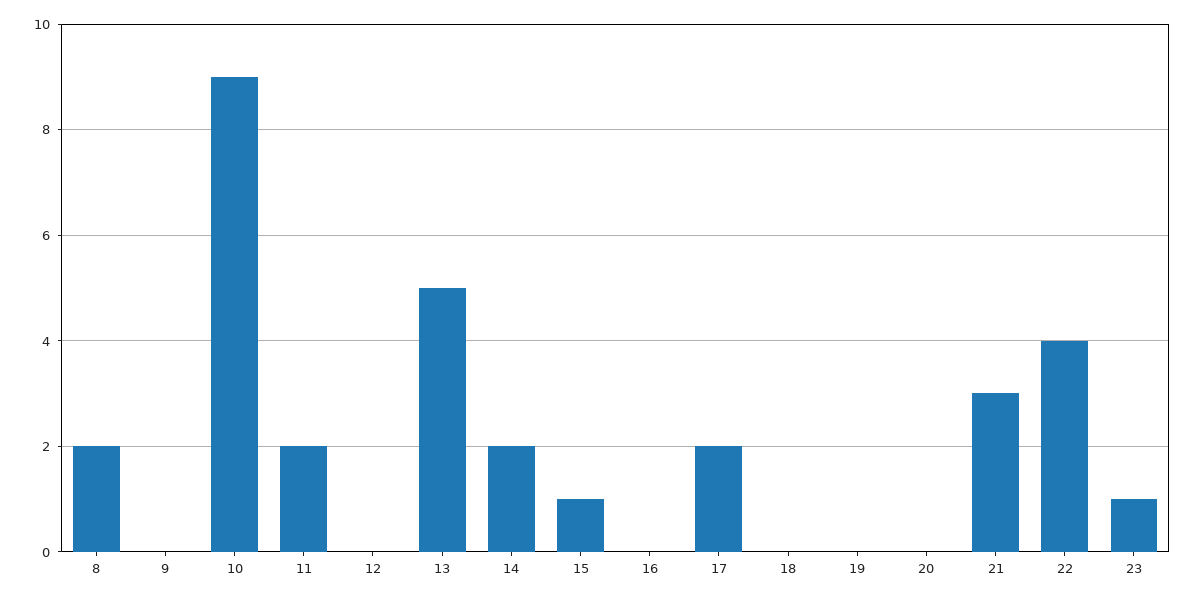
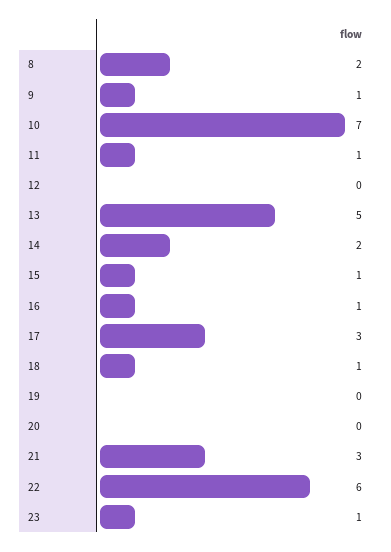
  {
    "8": 2,
-   "9": 0,
+   "9": 1,
-   "10": 9,
+   "10": 7,
-   "11": 2,
+   "11": 1,
    "12": 0,
    "13": 5,
    "14": 2,
    "15": 1,
-   "16": 0,
+   "16": 1,
-   "17": 2,
+   "17": 3,
-   "18": 0,
+   "18": 1,
    "19": 0,
    "20": 0,
    "21": 3,
-   "22": 4,
+   "22": 6,
    "23": 1
  }

